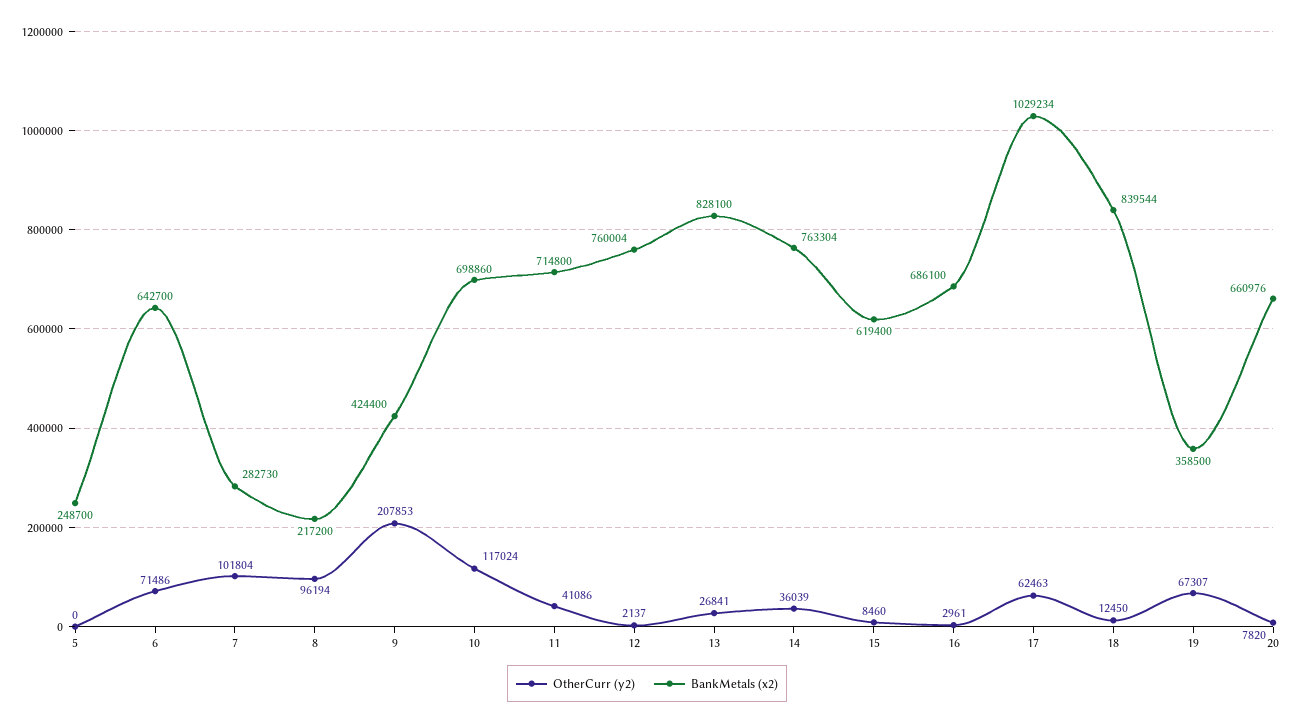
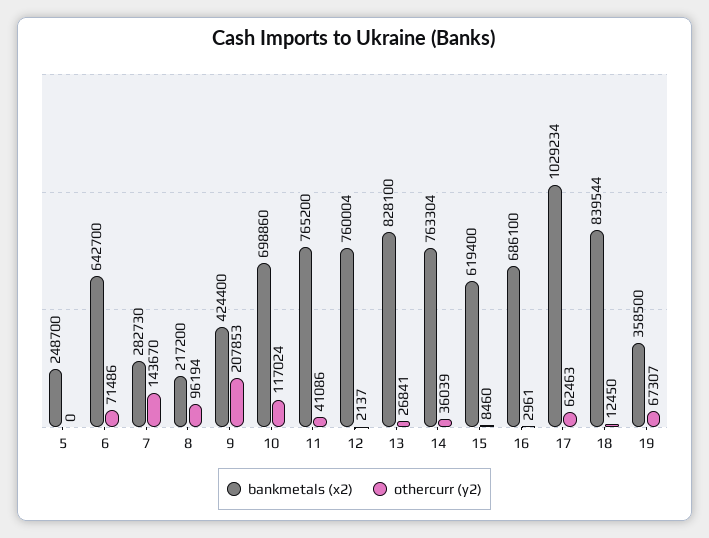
  {
    "OtherCurr (y2)": {
      "5": 0,
      "6": 71486,
-     "7": 101804,
+     "7": 143670,
      "8": 96194,
      "9": 207853,
      "10": 117024,
      "11": 41086,
      "12": 2137,
      "13": 26841,
      "14": 36039,
      "15": 8460,
      "16": 2961,
      "17": 62463,
      "18": 12450,
-     "19": 67307,
+     "19": 67307
-     "20": 7820
    },
    "BankMetals (x2)": {
      "5": 248700,
      "6": 642700,
      "7": 282730,
      "8": 217200,
      "9": 424400,
      "10": 698860,
-     "11": 714800,
+     "11": 765200,
      "12": 760004,
      "13": 828100,
      "14": 763304,
      "15": 619400,
      "16": 686100,
      "17": 1029234,
      "18": 839544,
-     "19": 358500,
+     "19": 358500
-     "20": 660976
    }
  }

